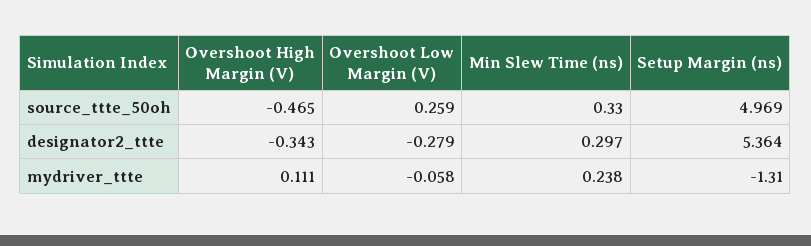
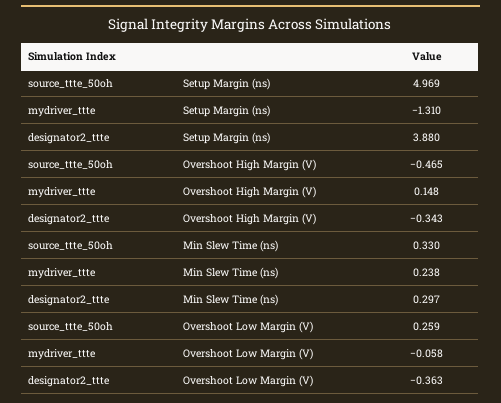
  {
    "Overshoot High Margin (V)": {
      "source_ttte_50oh": -0.465,
      "designator2_ttte": -0.343,
-     "mydriver_ttte": 0.111
+     "mydriver_ttte": 0.148
    },
    "Overshoot Low Margin (V)": {
      "source_ttte_50oh": 0.259,
-     "designator2_ttte": -0.279,
+     "designator2_ttte": -0.363,
      "mydriver_ttte": -0.058
    },
    "Min Slew Time (ns)": {
      "source_ttte_50oh": 0.33,
      "designator2_ttte": 0.297,
      "mydriver_ttte": 0.238
    },
    "Setup Margin (ns)": {
      "source_ttte_50oh": 4.969,
-     "designator2_ttte": 5.364,
+     "designator2_ttte": 3.88,
      "mydriver_ttte": -1.31
    }
  }

